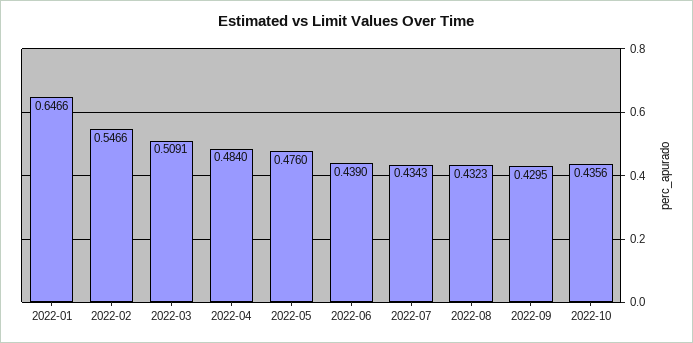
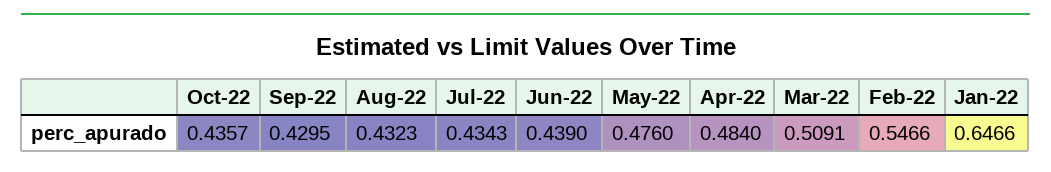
  {
    "2022-01": 0.6466,
    "2022-02": 0.5466,
    "2022-03": 0.5091,
    "2022-04": 0.484,
    "2022-05": 0.476,
    "2022-06": 0.439,
    "2022-07": 0.4343,
    "2022-08": 0.4323,
    "2022-09": 0.4295,
-   "2022-10": 0.4356
+   "2022-10": 0.4357
  }

